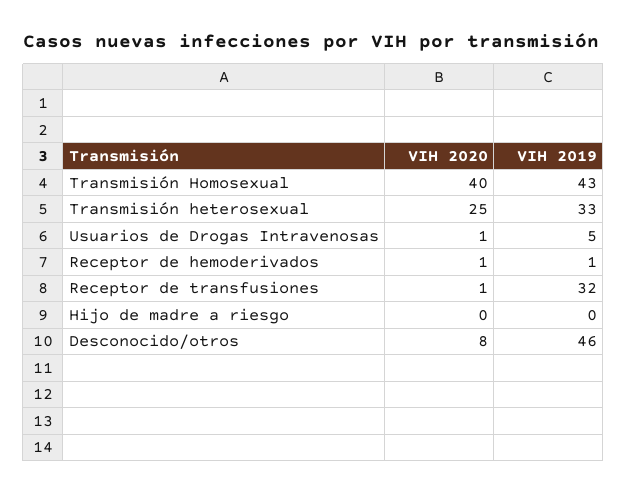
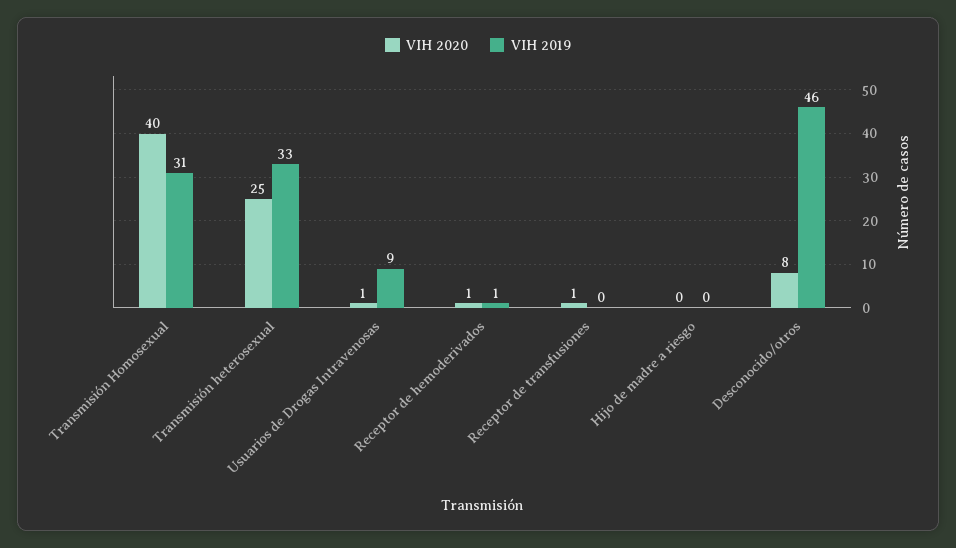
  {
    "VIH 2020": {
      "Transmisión Homosexual": 40,
      "Transmisión heterosexual": 25,
      "Usuarios de Drogas Intravenosas": 1,
      "Receptor de hemoderivados": 1,
      "Receptor de transfusiones": 1,
      "Hijo de madre a riesgo": 0,
      "Desconocido/otros": 8
    },
    "VIH 2019": {
-     "Transmisión Homosexual": 43,
+     "Transmisión Homosexual": 31,
      "Transmisión heterosexual": 33,
-     "Usuarios de Drogas Intravenosas": 5,
+     "Usuarios de Drogas Intravenosas": 9,
      "Receptor de hemoderivados": 1,
-     "Receptor de transfusiones": 32,
+     "Receptor de transfusiones": 0,
      "Hijo de madre a riesgo": 0,
      "Desconocido/otros": 46
    }
  }

